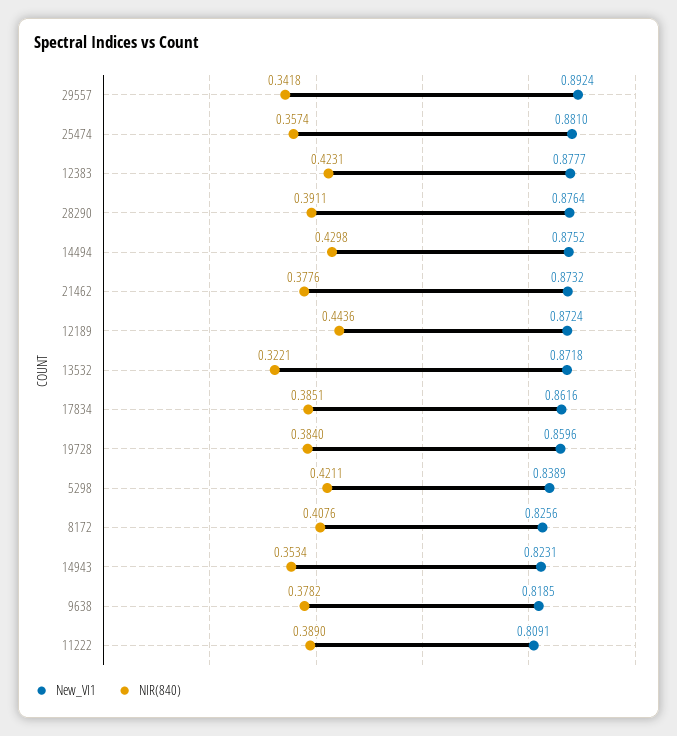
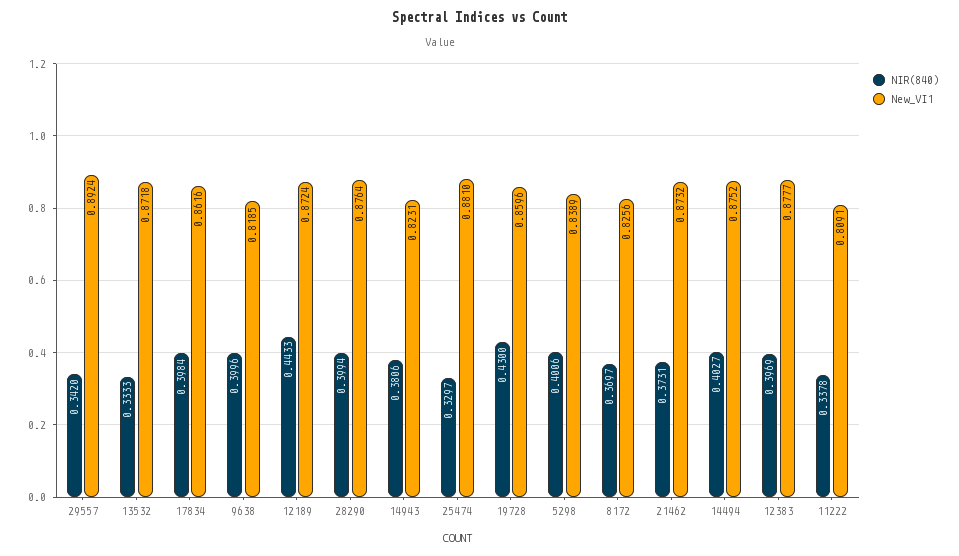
  {
    "New_VI1": {
      "29557": 0.8924,
      "25474": 0.881,
      "12383": 0.8777,
      "28290": 0.8764,
      "14494": 0.8752,
      "21462": 0.8732,
      "12189": 0.8724,
      "13532": 0.8718,
      "17834": 0.8616,
      "19728": 0.8596,
      "5298": 0.8389,
      "8172": 0.8256,
      "14943": 0.8231,
      "9638": 0.8185,
      "11222": 0.8091
    },
    "NIR(840)": {
-     "29557": 0.3418,
+     "29557": 0.342,
-     "25474": 0.3574,
+     "25474": 0.3297,
-     "12383": 0.4231,
+     "12383": 0.3969,
-     "28290": 0.3911,
+     "28290": 0.3994,
-     "14494": 0.4298,
+     "14494": 0.4027,
-     "21462": 0.3776,
+     "21462": 0.3731,
-     "12189": 0.4436,
+     "12189": 0.4433,
-     "13532": 0.3221,
+     "13532": 0.3333,
-     "17834": 0.3851,
+     "17834": 0.3984,
-     "19728": 0.384,
+     "19728": 0.43,
-     "5298": 0.4211,
+     "5298": 0.4006,
-     "8172": 0.4076,
+     "8172": 0.3697,
-     "14943": 0.3534,
+     "14943": 0.3806,
-     "9638": 0.3782,
+     "9638": 0.3996,
-     "11222": 0.389
+     "11222": 0.3378
    }
  }

